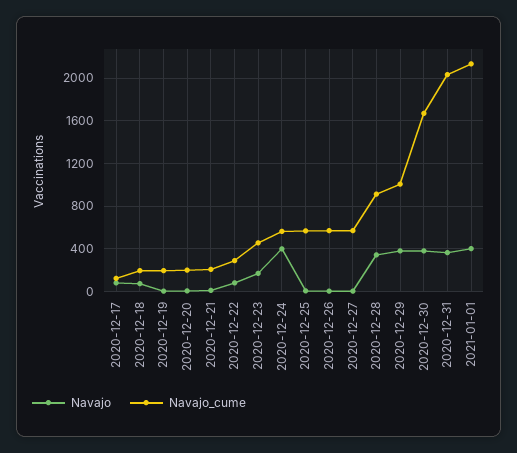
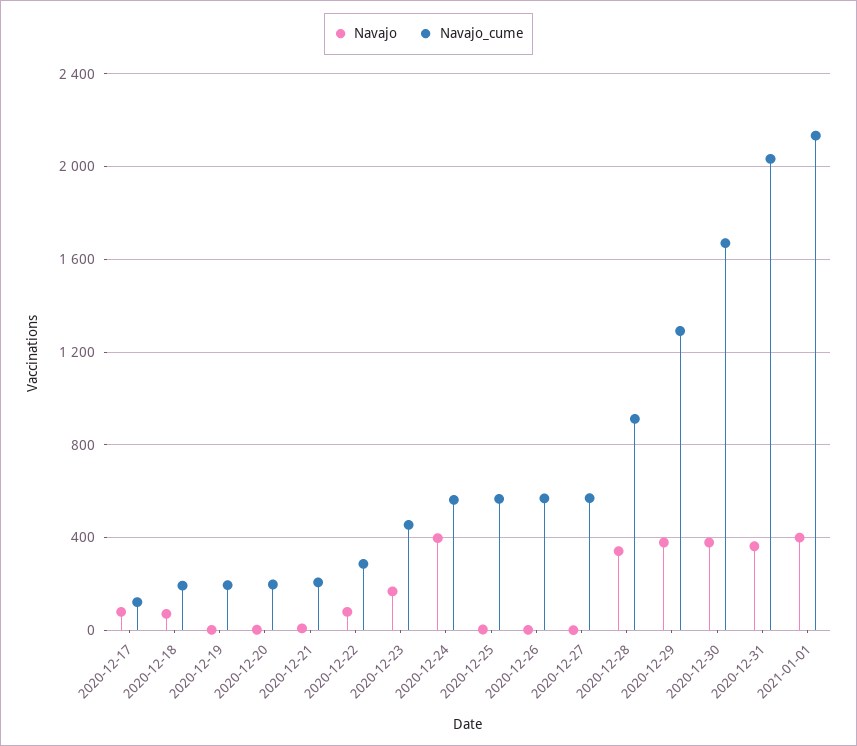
  {
    "Navajo": {
      "2020-12-17": 100,
      "2020-12-18": 50,
      "2020-12-19": 0,
      "2020-12-20": 0,
      "2020-12-21": 0,
      "2020-12-22": 100,
      "2020-12-23": 150,
      "2020-12-24": 400,
      "2020-12-25": 0,
      "2020-12-26": 0,
      "2020-12-27": 0,
      "2020-12-28": 350,
      "2020-12-29": 400,
      "2020-12-30": 400,
      "2020-12-31": 350,
      "2021-01-01": 400
    },
    "Navajo_cume": {
      "2020-12-17": 100,
      "2020-12-18": 200,
      "2020-12-19": 200,
      "2020-12-20": 200,
      "2020-12-21": 200,
      "2020-12-22": 300,
      "2020-12-23": 450,
      "2020-12-24": 550,
      "2020-12-25": 550,
      "2020-12-26": 550,
      "2020-12-27": 550,
      "2020-12-28": 900,
-     "2020-12-29": 1000,
+     "2020-12-29": 1300,
      "2020-12-30": 1650,
      "2020-12-31": 2050,
      "2021-01-01": 2150
    }
  }

